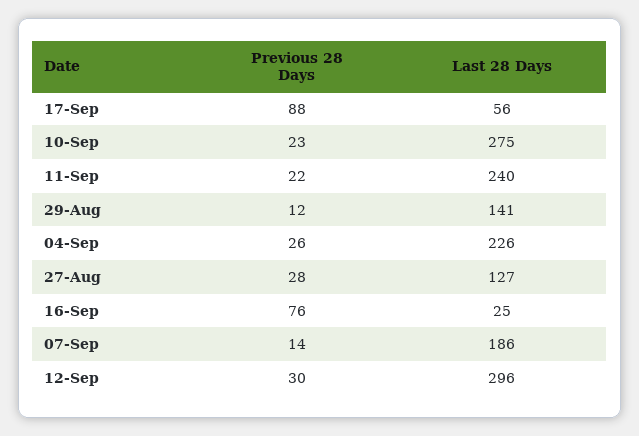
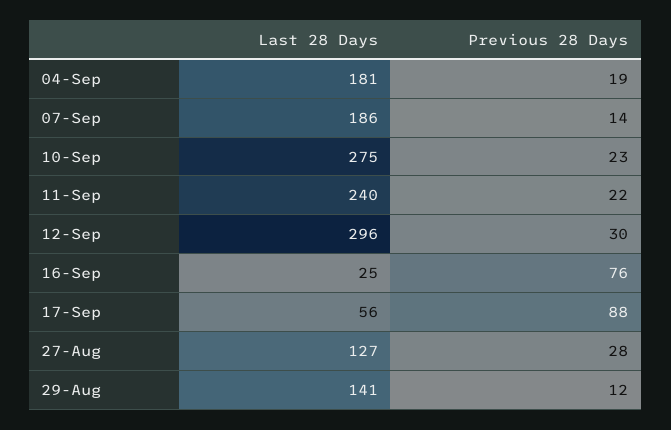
  {
    "Previous 28 Days": {
      "17-Sep": 88,
      "10-Sep": 23,
      "11-Sep": 22,
      "29-Aug": 12,
-     "04-Sep": 26,
+     "04-Sep": 19,
      "27-Aug": 28,
      "16-Sep": 76,
      "07-Sep": 14,
      "12-Sep": 30
    },
    "Last 28 Days": {
      "17-Sep": 56,
      "10-Sep": 275,
      "11-Sep": 240,
      "29-Aug": 141,
-     "04-Sep": 226,
+     "04-Sep": 181,
      "27-Aug": 127,
      "16-Sep": 25,
      "07-Sep": 186,
      "12-Sep": 296
    }
  }

